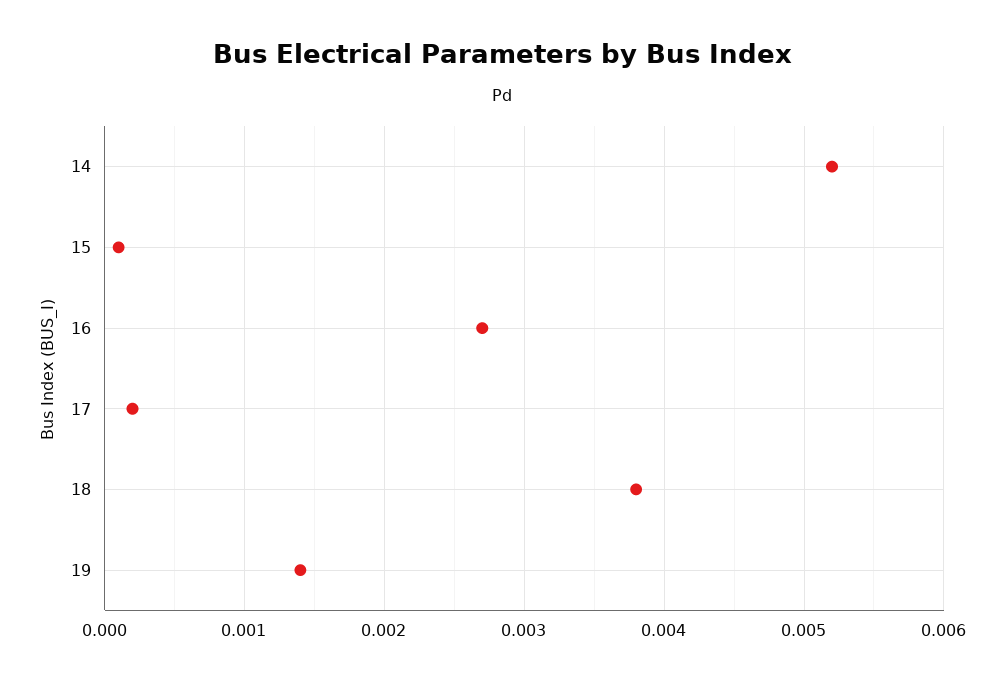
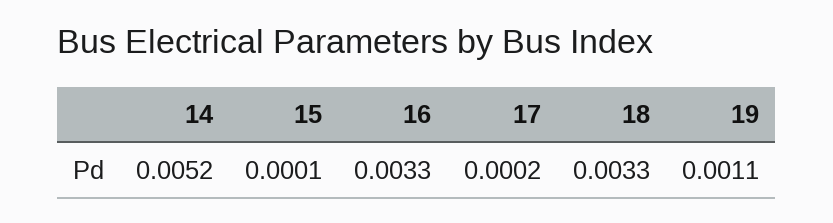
  {
    "14": 0.0052,
    "15": 0.0001,
-   "16": 0.0027,
+   "16": 0.0033,
    "17": 0.0002,
-   "18": 0.0038,
+   "18": 0.0033,
-   "19": 0.0014
+   "19": 0.0011
  }

